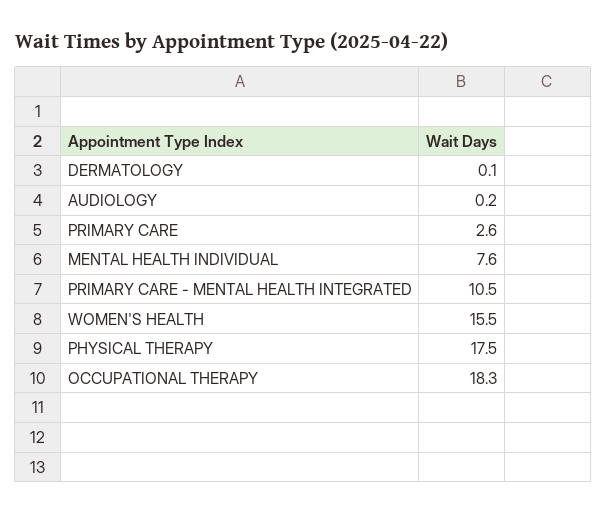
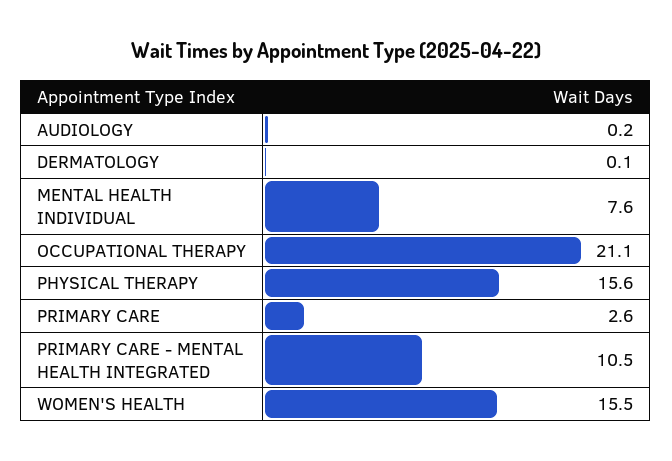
  {
    "DERMATOLOGY": 0.1,
    "AUDIOLOGY": 0.2,
    "PRIMARY CARE": 2.6,
    "MENTAL HEALTH INDIVIDUAL": 7.6,
    "PRIMARY CARE - MENTAL HEALTH INTEGRATED": 10.5,
    "WOMEN'S HEALTH": 15.5,
-   "PHYSICAL THERAPY": 17.5,
+   "PHYSICAL THERAPY": 15.6,
-   "OCCUPATIONAL THERAPY": 18.3
+   "OCCUPATIONAL THERAPY": 21.1
  }

